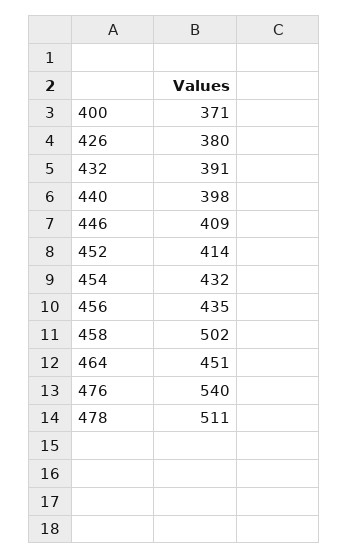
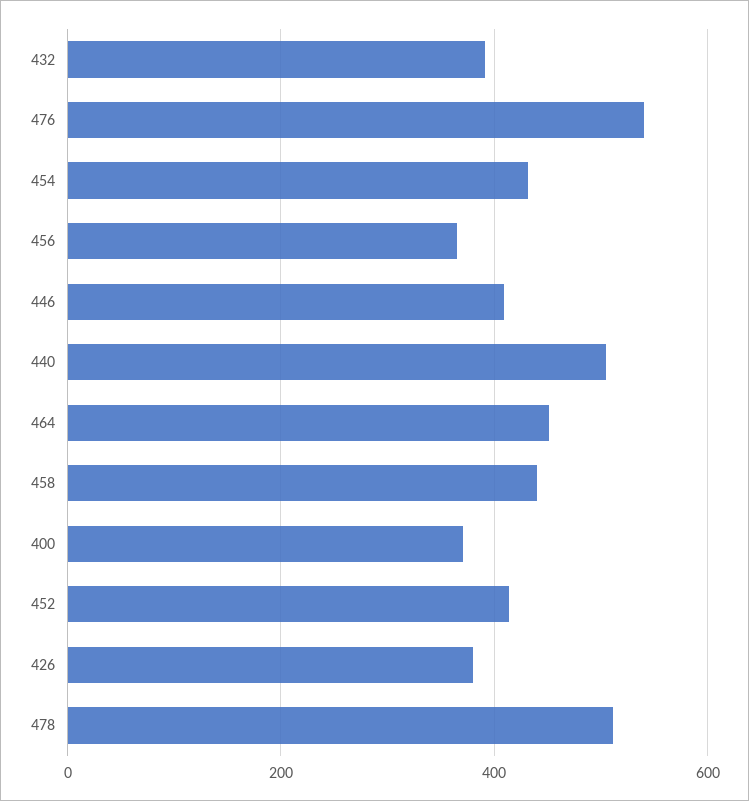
  {
    "400": 371,
    "426": 380,
    "432": 391,
-   "440": 398,
+   "440": 500,
    "446": 409,
    "452": 414,
    "454": 432,
-   "456": 435,
+   "456": 360,
-   "458": 502,
+   "458": 440,
    "464": 451,
    "476": 540,
    "478": 511
  }

